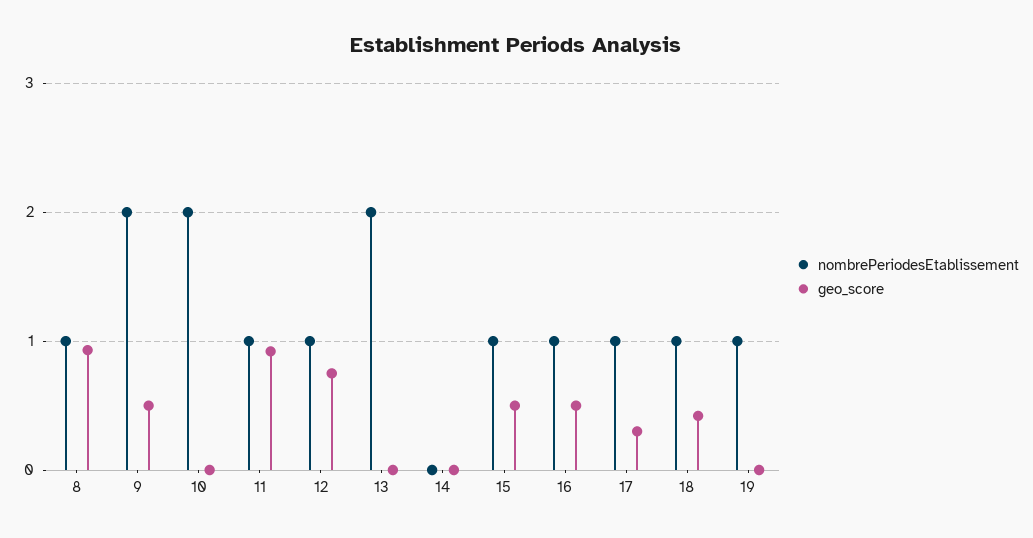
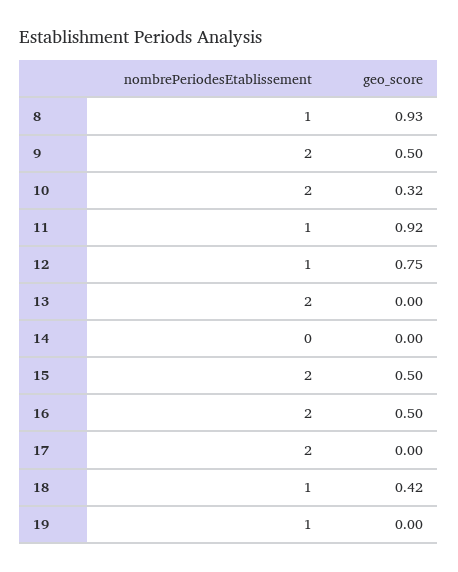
  {
    "nombrePeriodesEtablissement": {
      "8": 1,
      "9": 2,
      "10": 2,
      "11": 1,
      "12": 1,
      "13": 2,
      "14": 0,
-     "15": 1,
+     "15": 2,
-     "16": 1,
+     "16": 2,
-     "17": 1,
+     "17": 2,
      "18": 1,
      "19": 1
    },
    "geo_score": {
      "8": 0.93,
      "9": 0.5,
-     "10": 0,
+     "10": 0.32,
      "11": 0.92,
      "12": 0.75,
      "13": 0,
      "14": 0,
      "15": 0.5,
      "16": 0.5,
-     "17": 0.3,
+     "17": 0,
      "18": 0.42,
      "19": 0
    }
  }

